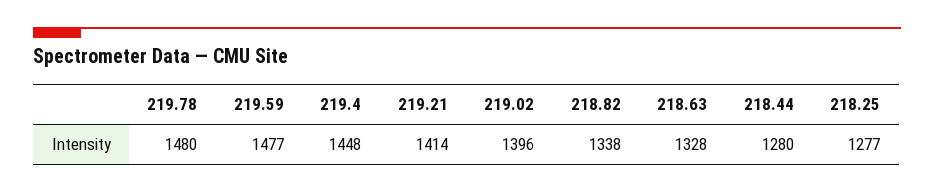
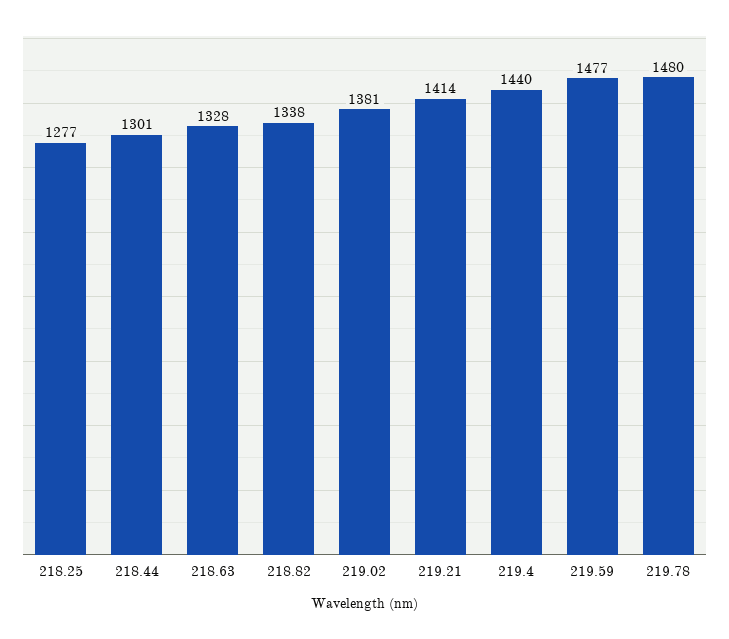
  {
    "219.78": 1480,
    "219.59": 1477,
-   "219.4": 1448,
+   "219.4": 1440,
    "219.21": 1414,
-   "219.02": 1396,
+   "219.02": 1381,
    "218.82": 1338,
    "218.63": 1328,
-   "218.44": 1280,
+   "218.44": 1301,
    "218.25": 1277
  }

